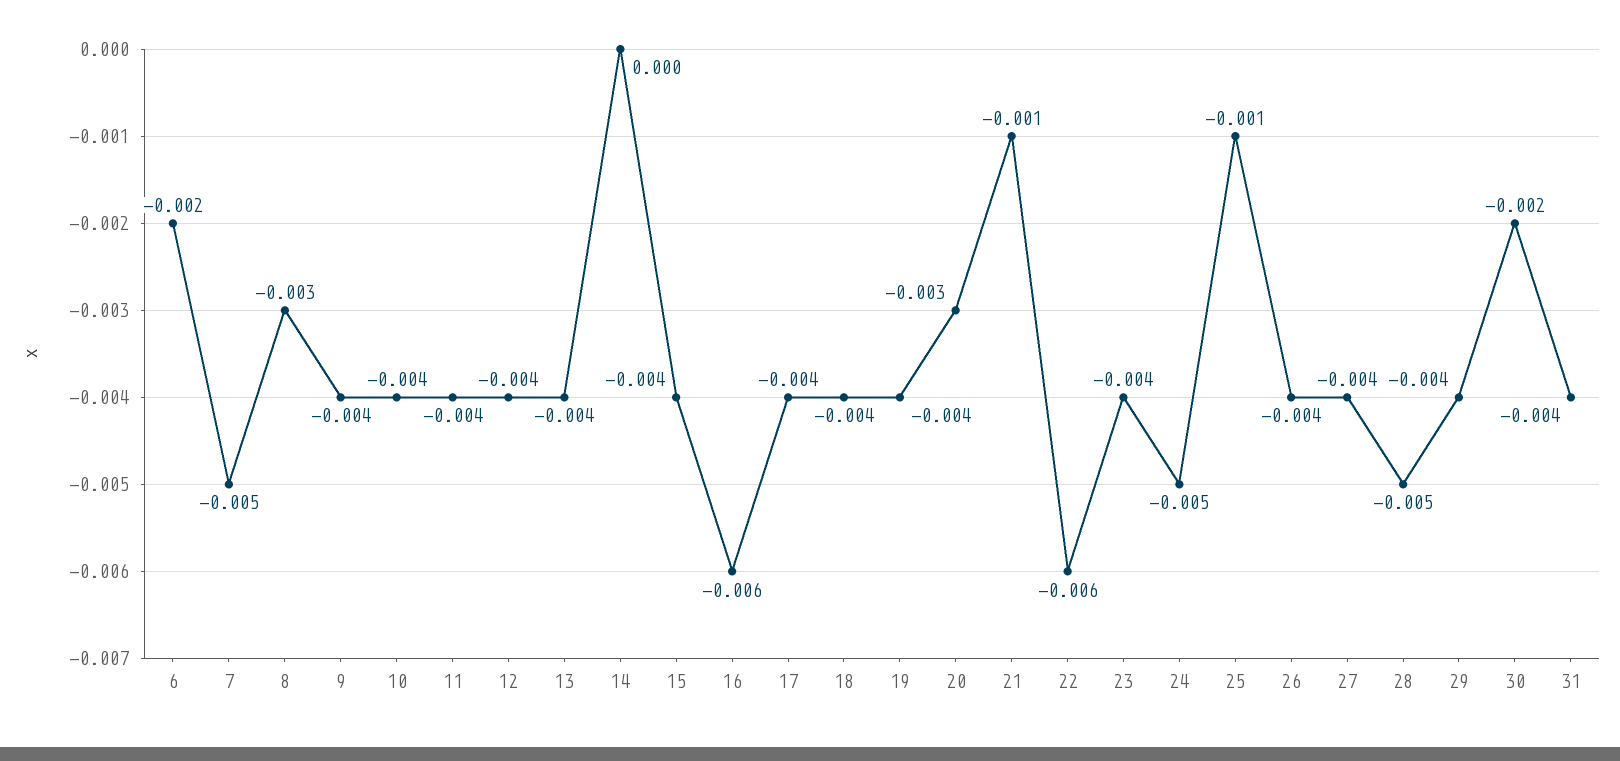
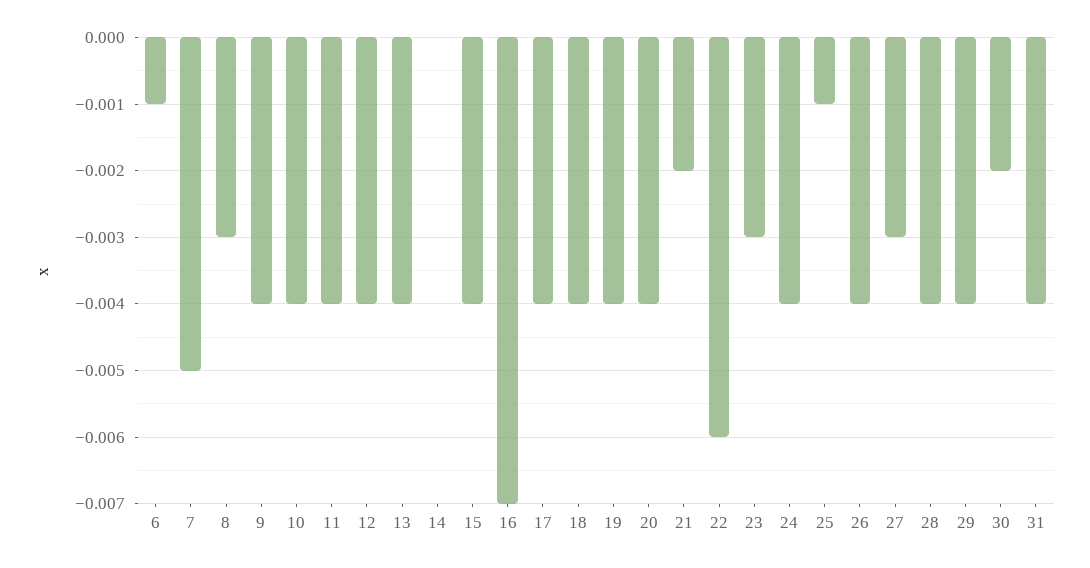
  {
-   "6": -0.002,
+   "6": -0.001,
    "7": -0.005,
    "8": -0.003,
    "9": -0.004,
    "10": -0.004,
    "11": -0.004,
    "12": -0.004,
    "13": -0.004,
    "14": 0,
    "15": -0.004,
-   "16": -0.006,
+   "16": -0.007,
    "17": -0.004,
    "18": -0.004,
    "19": -0.004,
-   "20": -0.003,
+   "20": -0.004,
-   "21": -0.001,
+   "21": -0.002,
    "22": -0.006,
-   "23": -0.004,
+   "23": -0.003,
-   "24": -0.005,
+   "24": -0.004,
    "25": -0.001,
    "26": -0.004,
-   "27": -0.004,
+   "27": -0.003,
-   "28": -0.005,
+   "28": -0.004,
    "29": -0.004,
    "30": -0.002,
    "31": -0.004
  }

